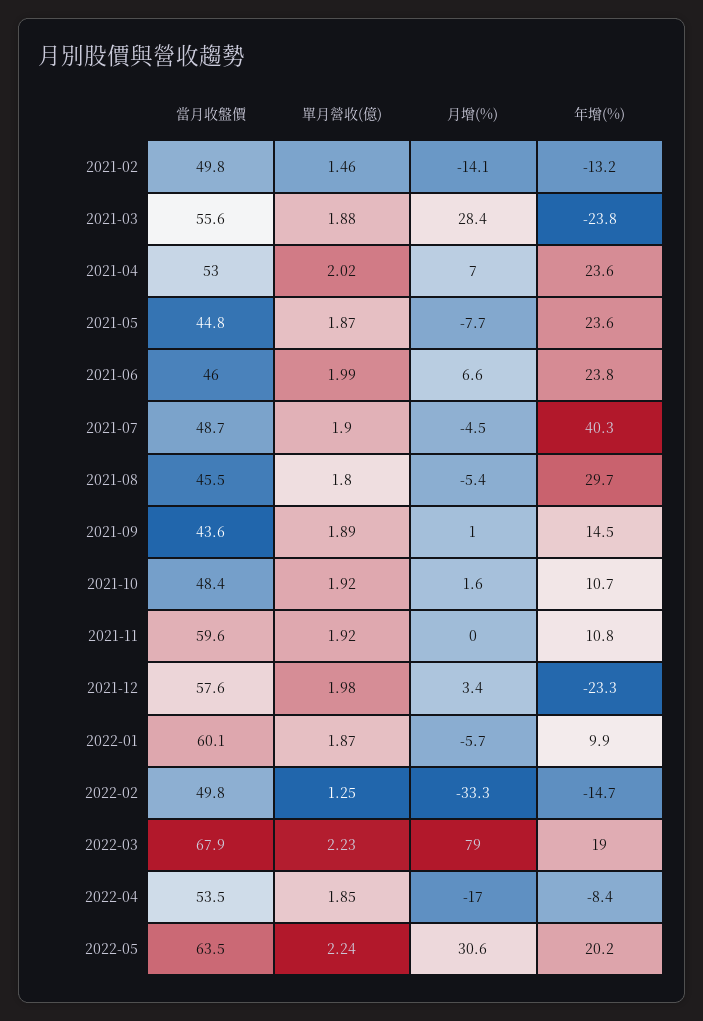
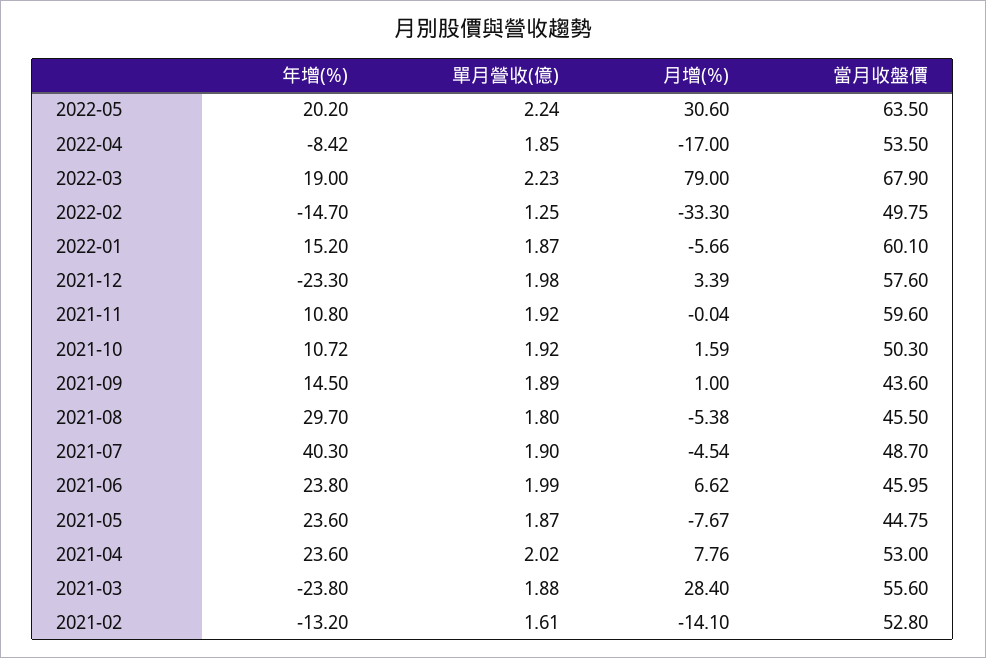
  {
    "當月收盤價": {
-     "2021-02": 49.8,
+     "2021-02": 52.8,
      "2021-03": 55.6,
      "2021-04": 53,
      "2021-05": 44.75,
      "2021-06": 45.95,
      "2021-07": 48.7,
      "2021-08": 45.5,
      "2021-09": 43.6,
-     "2021-10": 48.4,
+     "2021-10": 50.3,
      "2021-11": 59.6,
      "2021-12": 57.6,
      "2022-01": 60.1,
      "2022-02": 49.75,
      "2022-03": 67.9,
      "2022-04": 53.5,
      "2022-05": 63.5
    },
    "單月營收(億)": {
-     "2021-02": 1.46,
+     "2021-02": 1.61,
      "2021-03": 1.88,
      "2021-04": 2.02,
      "2021-05": 1.87,
      "2021-06": 1.99,
      "2021-07": 1.9,
      "2021-08": 1.8,
      "2021-09": 1.89,
      "2021-10": 1.92,
      "2021-11": 1.92,
      "2021-12": 1.98,
      "2022-01": 1.87,
      "2022-02": 1.25,
      "2022-03": 2.23,
      "2022-04": 1.85,
      "2022-05": 2.24
    },
    "月增(%)": {
      "2021-02": -14.1,
      "2021-03": 28.4,
-     "2021-04": 7,
+     "2021-04": 7.76,
      "2021-05": -7.67,
      "2021-06": 6.62,
      "2021-07": -4.54,
      "2021-08": -5.38,
      "2021-09": 1,
      "2021-10": 1.59,
      "2021-11": -0.04,
      "2021-12": 3.39,
      "2022-01": -5.66,
      "2022-02": -33.3,
      "2022-03": 79,
      "2022-04": -17,
      "2022-05": 30.6
    },
    "年增(%)": {
      "2021-02": -13.2,
      "2021-03": -23.8,
      "2021-04": 23.6,
      "2021-05": 23.6,
      "2021-06": 23.8,
      "2021-07": 40.3,
      "2021-08": 29.7,
      "2021-09": 14.5,
      "2021-10": 10.72,
      "2021-11": 10.8,
      "2021-12": -23.3,
-     "2022-01": 9.9,
+     "2022-01": 15.2,
      "2022-02": -14.7,
      "2022-03": 19,
      "2022-04": -8.42,
      "2022-05": 20.2
    }
  }

